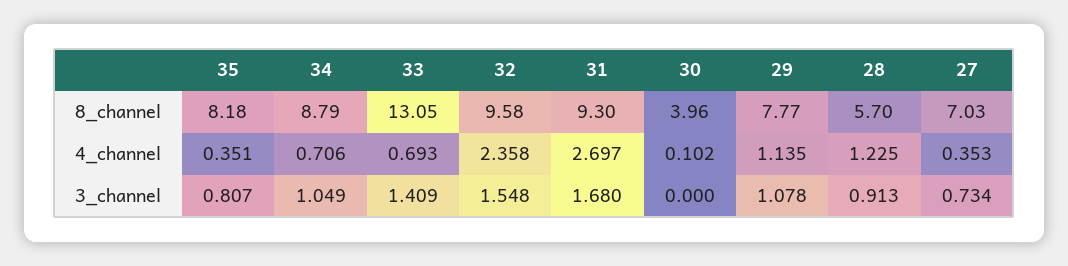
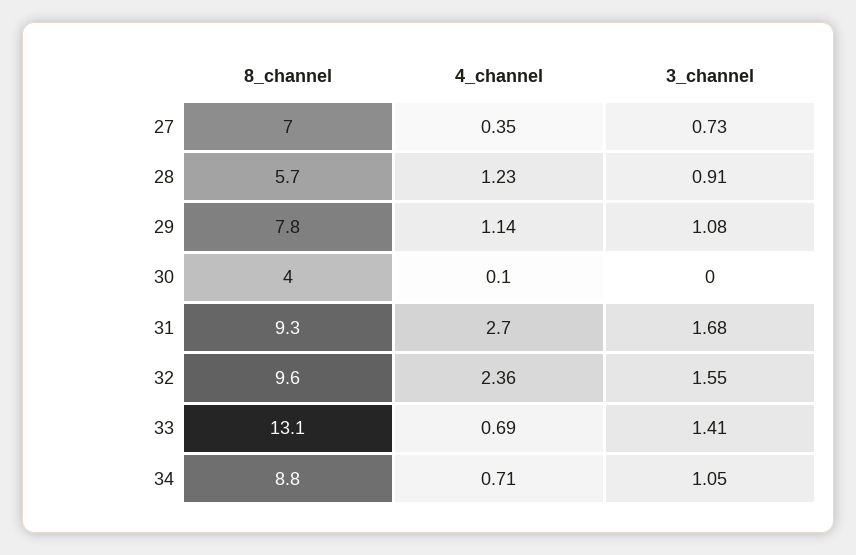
  {
-   "35": {
-     "8_channel": 8.18,
-     "4_channel": 0.351,
-     "3_channel": 0.807
-   },
    "34": {
      "8_channel": 8.79,
      "4_channel": 0.706,
      "3_channel": 1.049
    },
    "33": {
      "8_channel": 13.05,
      "4_channel": 0.693,
      "3_channel": 1.409
    },
    "32": {
      "8_channel": 9.58,
      "4_channel": 2.358,
      "3_channel": 1.548
    },
    "31": {
      "8_channel": 9.3,
      "4_channel": 2.697,
      "3_channel": 1.68
    },
    "30": {
      "8_channel": 3.96,
      "4_channel": 0.102,
      "3_channel": 0
    },
    "29": {
      "8_channel": 7.77,
      "4_channel": 1.135,
      "3_channel": 1.078
    },
    "28": {
      "8_channel": 5.7,
      "4_channel": 1.225,
      "3_channel": 0.913
    },
    "27": {
      "8_channel": 7.03,
      "4_channel": 0.353,
      "3_channel": 0.734
    }
  }

